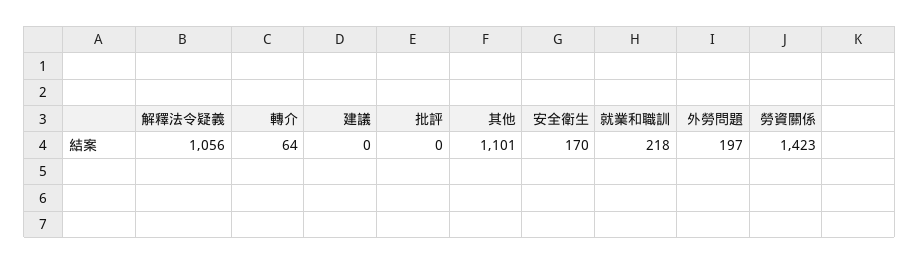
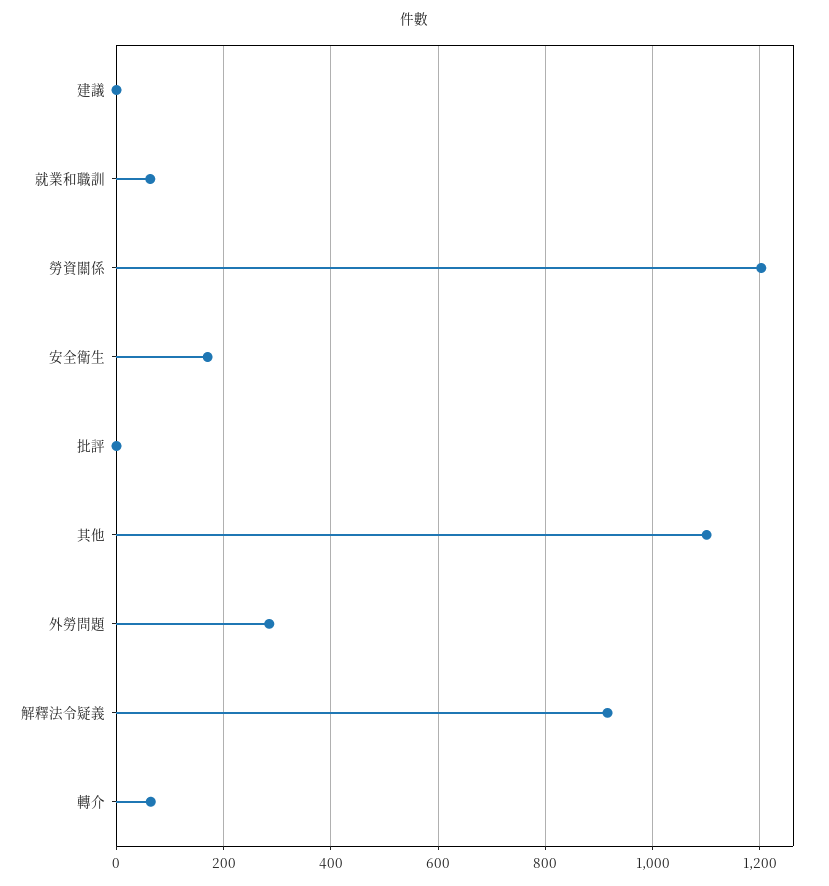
  {
-   "解釋法令疑義": 1056,
+   "解釋法令疑義": 920,
    "轉介": 64,
    "建議": 0,
    "批評": 0,
    "其他": 1101,
    "安全衛生": 170,
-   "就業和職訓": 218,
+   "就業和職訓": 60,
-   "外勞問題": 197,
+   "外勞問題": 280,
-   "勞資關係": 1423
+   "勞資關係": 1200
  }

